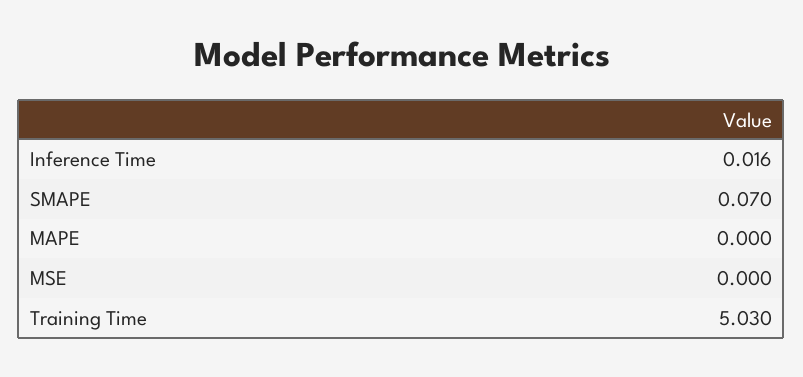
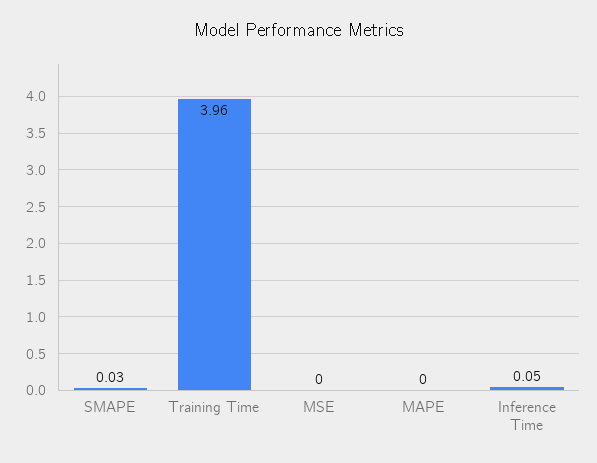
  {
-   "Inference Time": 0.016,
+   "Inference Time": 0.05,
-   "SMAPE": 0.07,
+   "SMAPE": 0.03,
    "MAPE": 0,
    "MSE": 0,
-   "Training Time": 5.03
+   "Training Time": 3.96
  }

